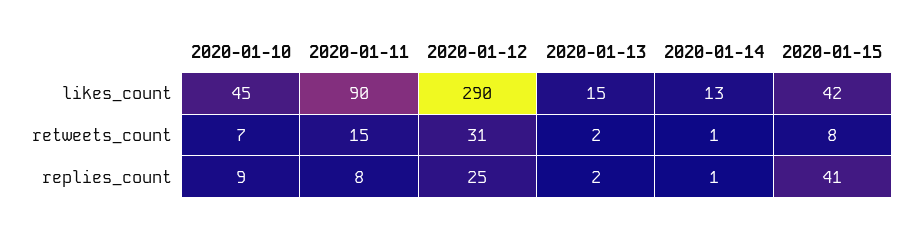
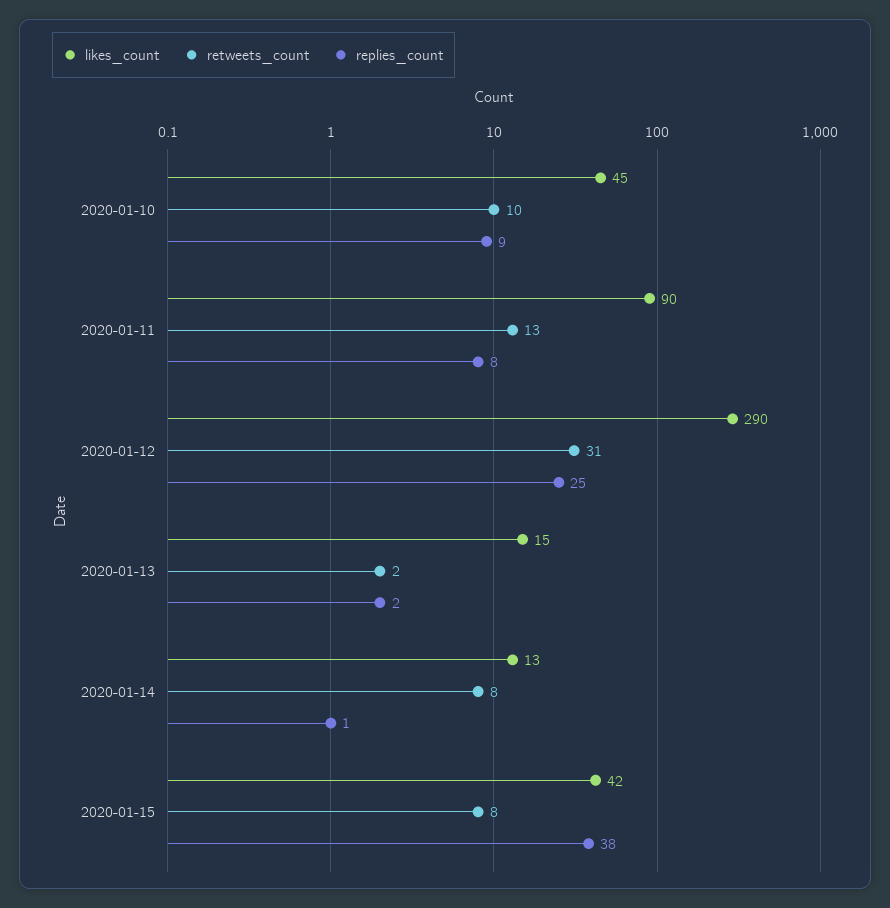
  {
    "likes_count": {
      "2020-01-10": 45,
      "2020-01-11": 90,
      "2020-01-12": 290,
      "2020-01-13": 15,
      "2020-01-14": 13,
      "2020-01-15": 42
    },
    "retweets_count": {
-     "2020-01-10": 7,
+     "2020-01-10": 10,
-     "2020-01-11": 15,
+     "2020-01-11": 13,
      "2020-01-12": 31,
      "2020-01-13": 2,
-     "2020-01-14": 1,
+     "2020-01-14": 8,
      "2020-01-15": 8
    },
    "replies_count": {
      "2020-01-10": 9,
      "2020-01-11": 8,
      "2020-01-12": 25,
      "2020-01-13": 2,
      "2020-01-14": 1,
-     "2020-01-15": 41
+     "2020-01-15": 38
    }
  }

